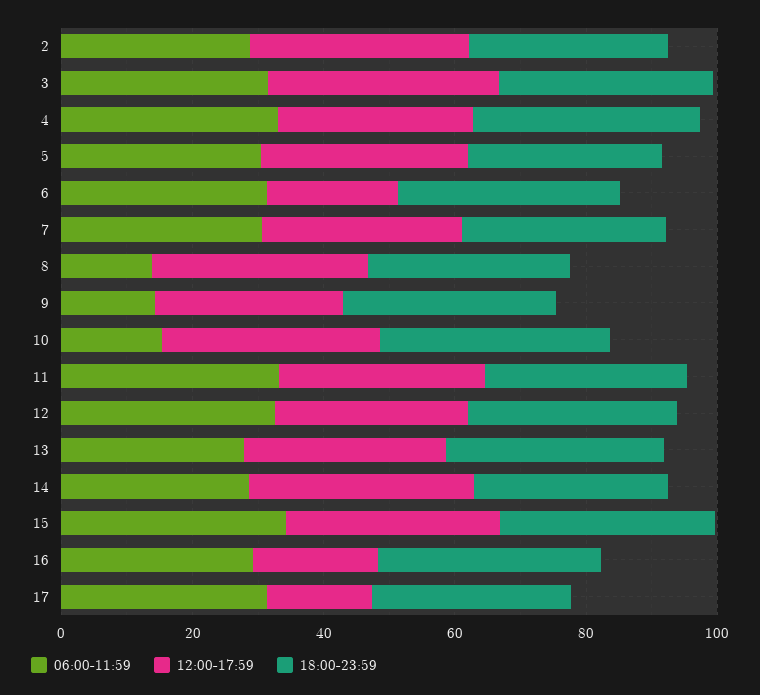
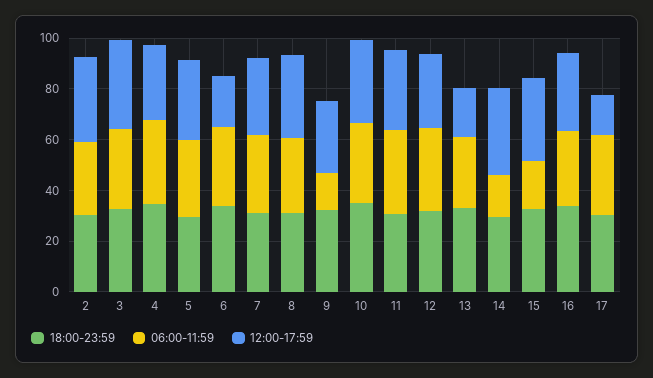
  {
    "06:00-11:59": {
      "2": 30,
      "3": 30,
      "4": 35,
      "5": 30,
      "6": 30,
      "7": 30,
-     "8": 15,
+     "8": 30,
      "9": 15,
-     "10": 15,
+     "10": 30,
      "11": 35,
      "12": 35,
      "13": 30,
-     "14": 30,
+     "14": 15,
-     "15": 35,
+     "15": 20,
      "16": 30,
      "17": 30
    },
    "12:00-17:59": {
      "2": 35,
      "3": 35,
      "4": 30,
      "5": 30,
      "6": 20,
      "7": 30,
      "8": 35,
      "9": 30,
      "10": 35,
      "11": 30,
      "12": 30,
-     "13": 30,
+     "13": 20,
      "14": 35,
      "15": 35,
-     "16": 20,
+     "16": 30,
      "17": 15
    },
    "18:00-23:59": {
      "2": 30,
      "3": 35,
      "4": 35,
      "5": 30,
      "6": 35,
      "7": 30,
      "8": 30,
      "9": 30,
      "10": 35,
      "11": 30,
      "12": 30,
      "13": 35,
      "14": 30,
      "15": 35,
      "16": 35,
      "17": 30
    }
  }

